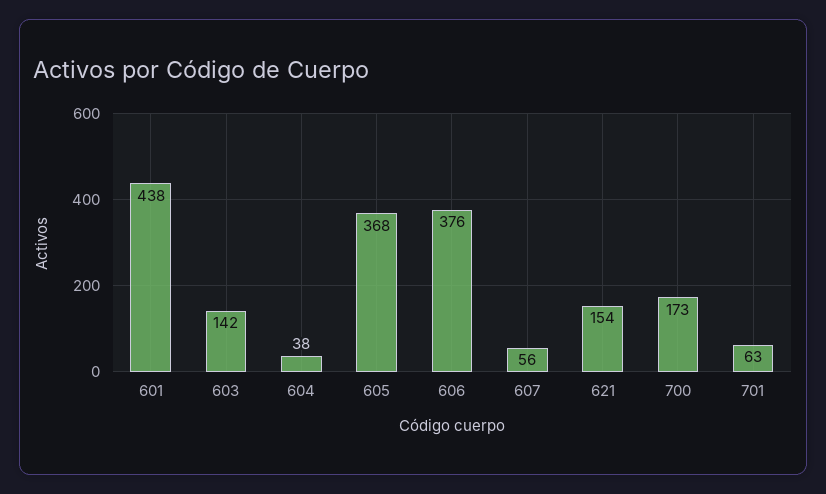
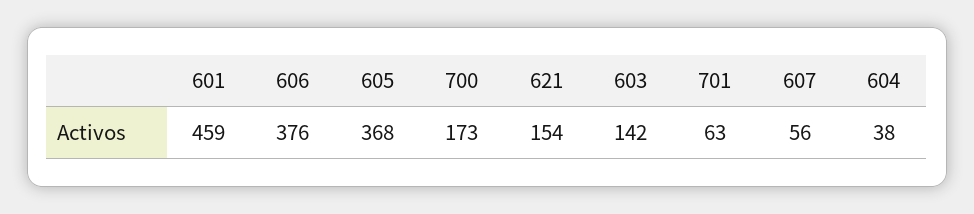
  {
-   "601": 438,
+   "601": 459,
    "603": 142,
    "604": 38,
    "605": 368,
    "606": 376,
    "607": 56,
    "621": 154,
    "700": 173,
    "701": 63
  }

